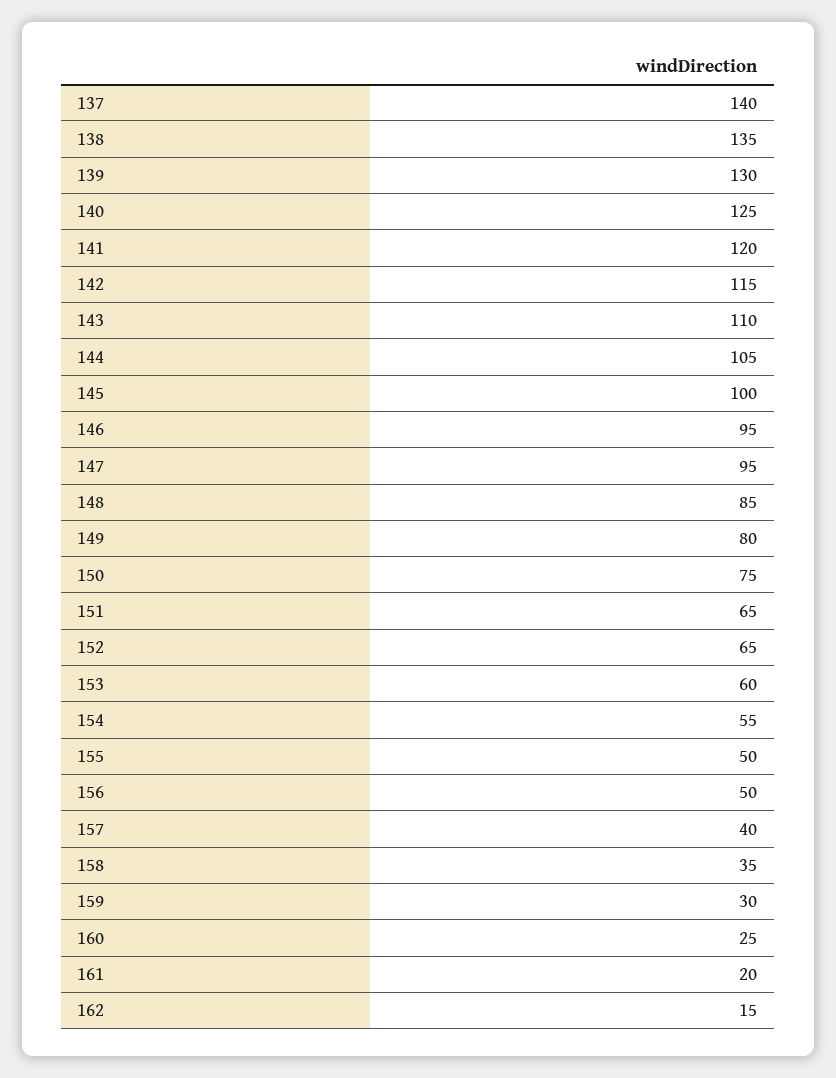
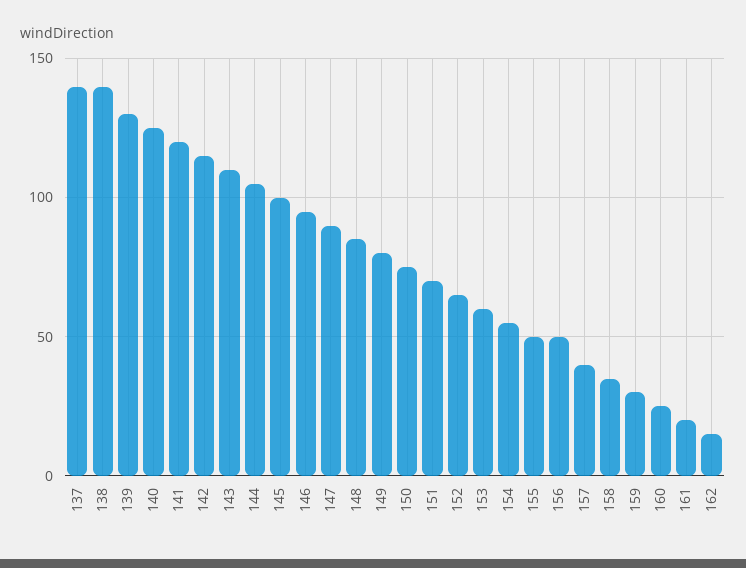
  {
    "137": 140,
-   "138": 135,
+   "138": 140,
    "139": 130,
    "140": 125,
    "141": 120,
    "142": 115,
    "143": 110,
    "144": 105,
    "145": 100,
    "146": 95,
-   "147": 95,
+   "147": 90,
    "148": 85,
    "149": 80,
    "150": 75,
-   "151": 65,
+   "151": 70,
    "152": 65,
    "153": 60,
    "154": 55,
    "155": 50,
    "156": 50,
    "157": 40,
    "158": 35,
    "159": 30,
    "160": 25,
    "161": 20,
    "162": 15
  }

